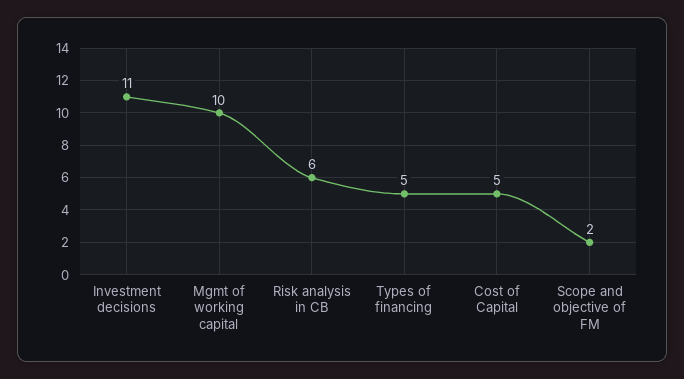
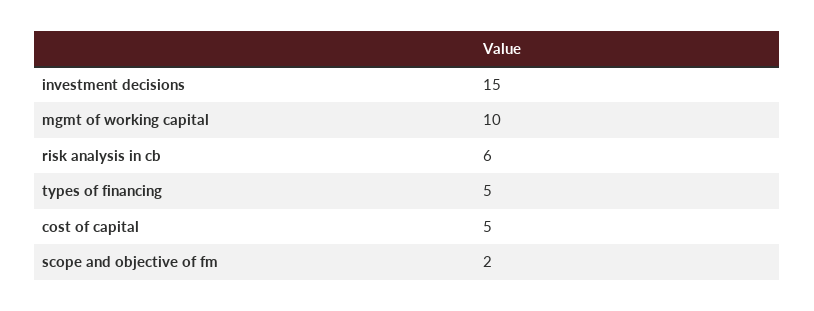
  {
-   "Investment decisions": 11,
+   "Investment decisions": 15,
    "Mgmt of working capital": 10,
    "Risk analysis in CB": 6,
    "Types of financing": 5,
    "Cost of Capital": 5,
    "Scope and objective of FM": 2
  }

